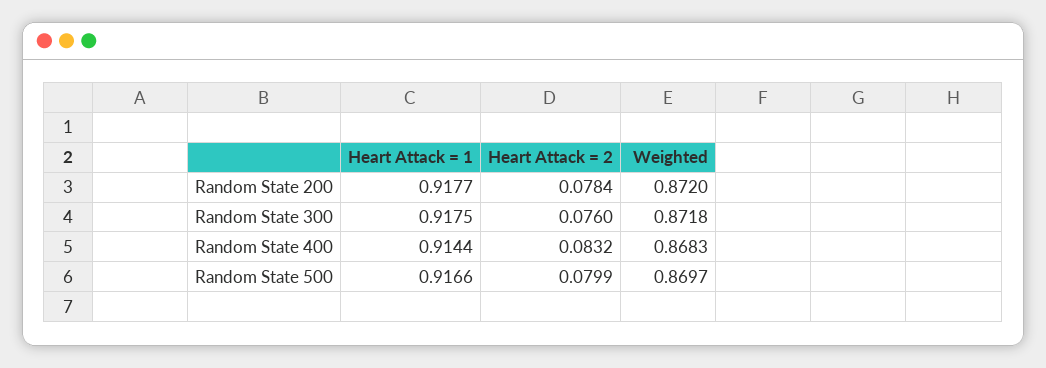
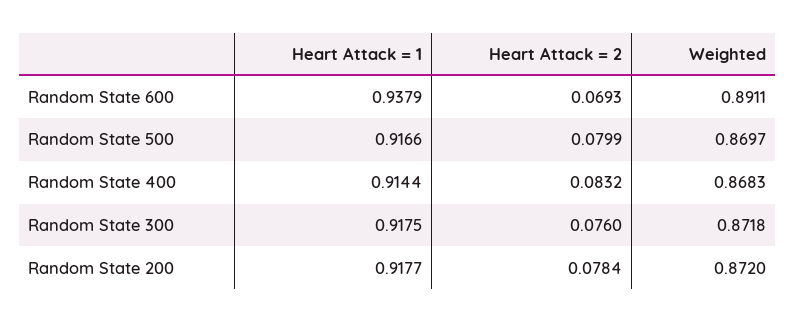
  {
    "Heart Attack = 1": {
      "Random State 200": 0.9177,
      "Random State 300": 0.9175,
      "Random State 400": 0.9144,
-     "Random State 500": 0.9166
+     "Random State 500": 0.9166,
+     "Random State 600": 0.9379
    },
    "Heart Attack = 2": {
      "Random State 200": 0.0784,
      "Random State 300": 0.076,
      "Random State 400": 0.0832,
-     "Random State 500": 0.0799
+     "Random State 500": 0.0799,
+     "Random State 600": 0.0693
    },
    "Weighted": {
      "Random State 200": 0.872,
      "Random State 300": 0.8718,
      "Random State 400": 0.8683,
-     "Random State 500": 0.8697
+     "Random State 500": 0.8697,
+     "Random State 600": 0.8911
    }
  }

